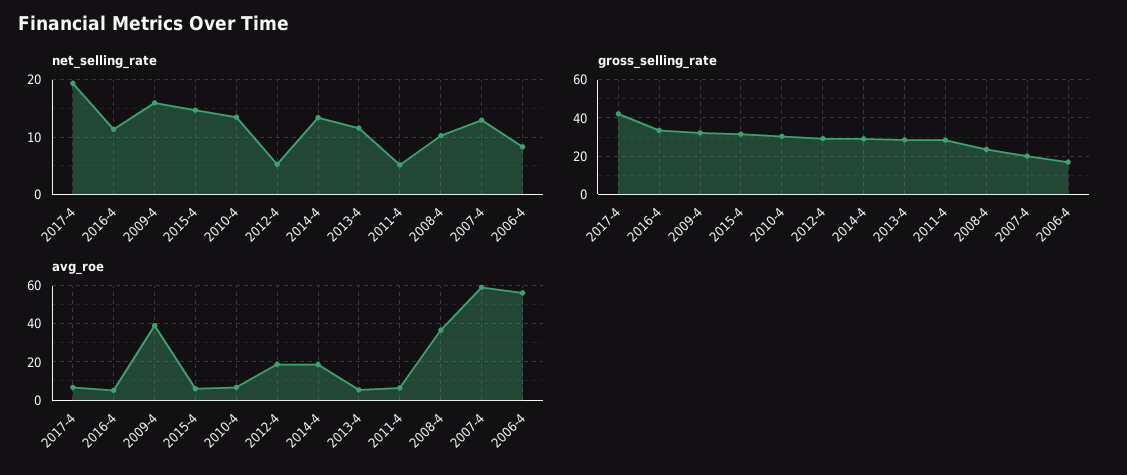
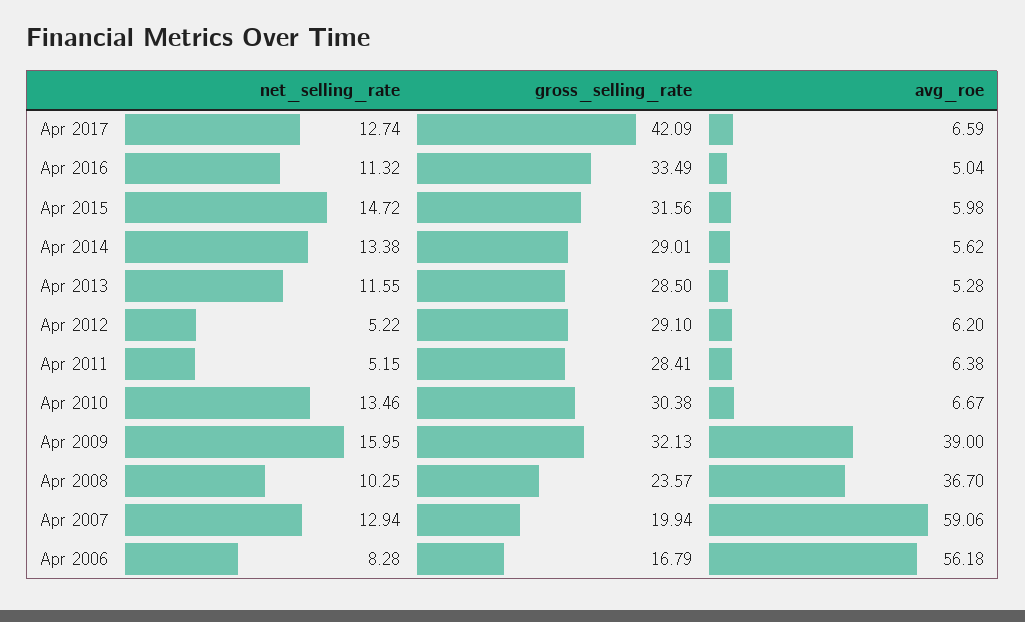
  {
    "net_selling_rate": {
-     "2017-4": 20,
+     "2017-4": 12.74,
      "2016-4": 11.32,
      "2009-4": 15.95,
      "2015-4": 14.72,
      "2010-4": 13.46,
      "2012-4": 5.22,
      "2014-4": 13.38,
      "2013-4": 11.55,
      "2011-4": 5.15,
      "2008-4": 10.25,
      "2007-4": 12.94,
      "2006-4": 8.28
    },
    "gross_selling_rate": {
      "2017-4": 42.09,
      "2016-4": 33.49,
      "2009-4": 32.13,
      "2015-4": 31.56,
      "2010-4": 30.38,
      "2012-4": 29.1,
      "2014-4": 29.01,
      "2013-4": 28.5,
      "2011-4": 28.41,
      "2008-4": 23.57,
      "2007-4": 19.94,
      "2006-4": 16.79
    },
    "avg_roe": {
      "2017-4": 6.59,
      "2016-4": 5.04,
      "2009-4": 39,
      "2015-4": 5.98,
      "2010-4": 6.67,
-     "2012-4": 20,
+     "2012-4": 6.2,
-     "2014-4": 20,
+     "2014-4": 5.62,
      "2013-4": 5.28,
      "2011-4": 6.38,
      "2008-4": 36.7,
      "2007-4": 59.06,
      "2006-4": 56.18
    }
  }

